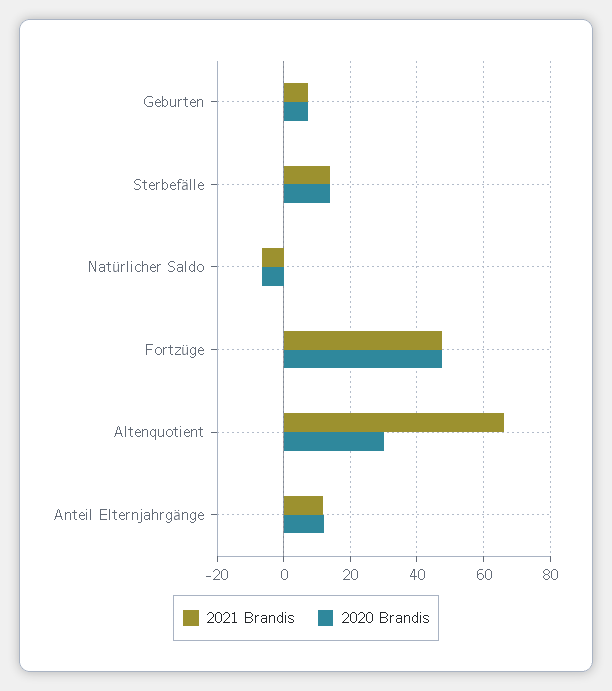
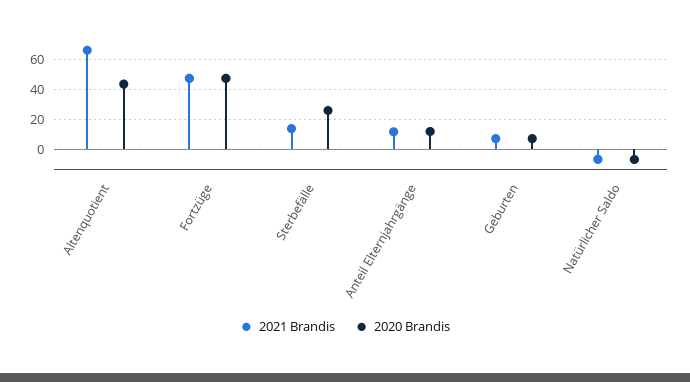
  {
    "2021 Brandis": {
      "Geburten": 8,
      "Sterbefälle": 14,
      "Natürlicher Saldo": -6,
      "Fortzüge": 48,
      "Altenquotient": 66,
      "Anteil Elternjahrgänge": 12
    },
    "2020 Brandis": {
      "Geburten": 8,
-     "Sterbefälle": 14,
+     "Sterbefälle": 25,
      "Natürlicher Saldo": -6,
      "Fortzüge": 48,
-     "Altenquotient": 30,
+     "Altenquotient": 45,
      "Anteil Elternjahrgänge": 12
    }
  }

